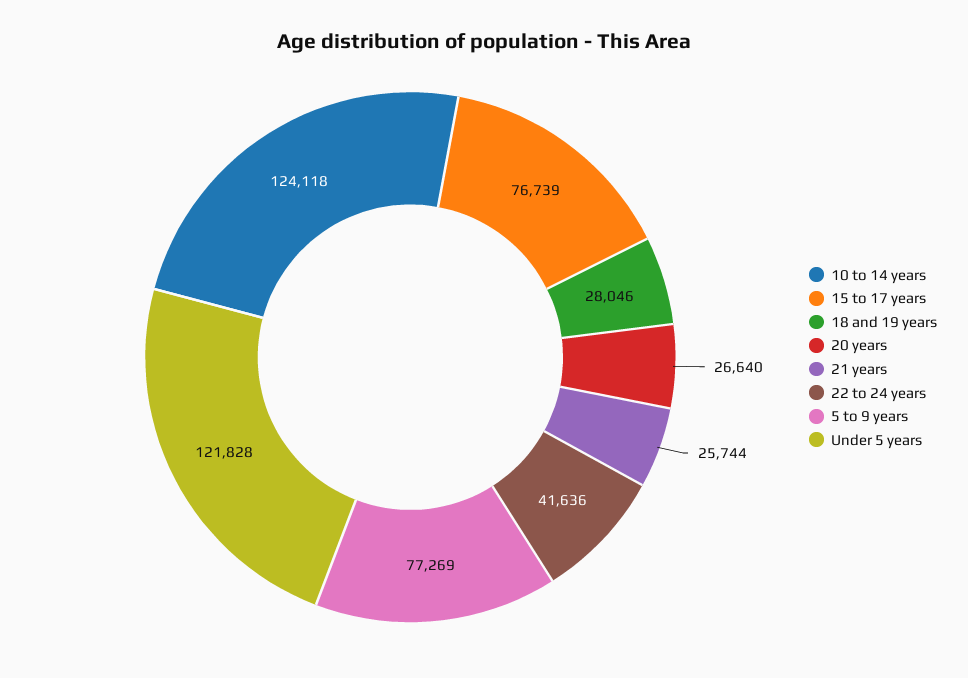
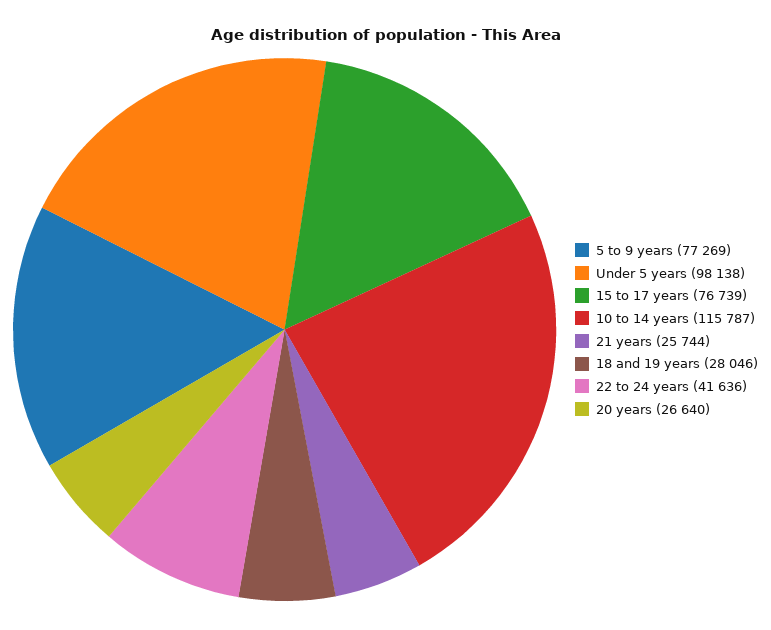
  {
-   "10 to 14 years": 124118,
+   "10 to 14 years": 115787,
    "15 to 17 years": 76739,
    "18 and 19 years": 28046,
    "20 years": 26640,
    "21 years": 25744,
    "22 to 24 years": 41636,
    "5 to 9 years": 77269,
-   "Under 5 years": 121828
+   "Under 5 years": 98138
  }

